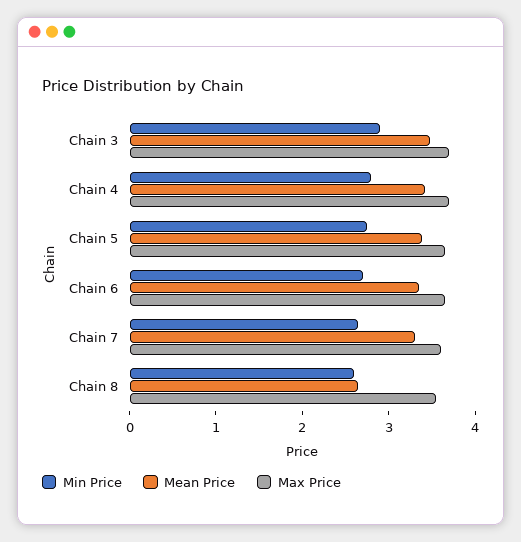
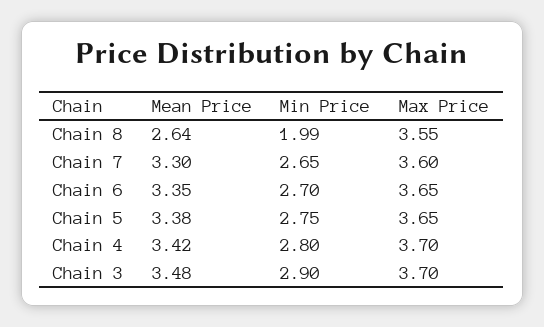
  {
    "Min Price": {
      "Chain 3": 2.9,
      "Chain 4": 2.8,
      "Chain 5": 2.75,
      "Chain 6": 2.7,
      "Chain 7": 2.65,
-     "Chain 8": 2.6
+     "Chain 8": 1.99
    },
    "Mean Price": {
      "Chain 3": 3.48,
      "Chain 4": 3.42,
      "Chain 5": 3.38,
      "Chain 6": 3.35,
      "Chain 7": 3.3,
      "Chain 8": 2.64
    },
    "Max Price": {
      "Chain 3": 3.7,
      "Chain 4": 3.7,
      "Chain 5": 3.65,
      "Chain 6": 3.65,
      "Chain 7": 3.6,
      "Chain 8": 3.55
    }
  }

